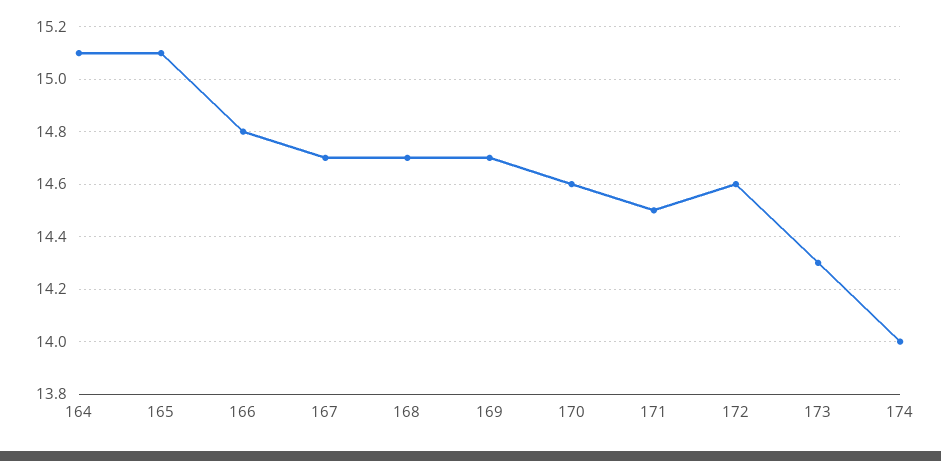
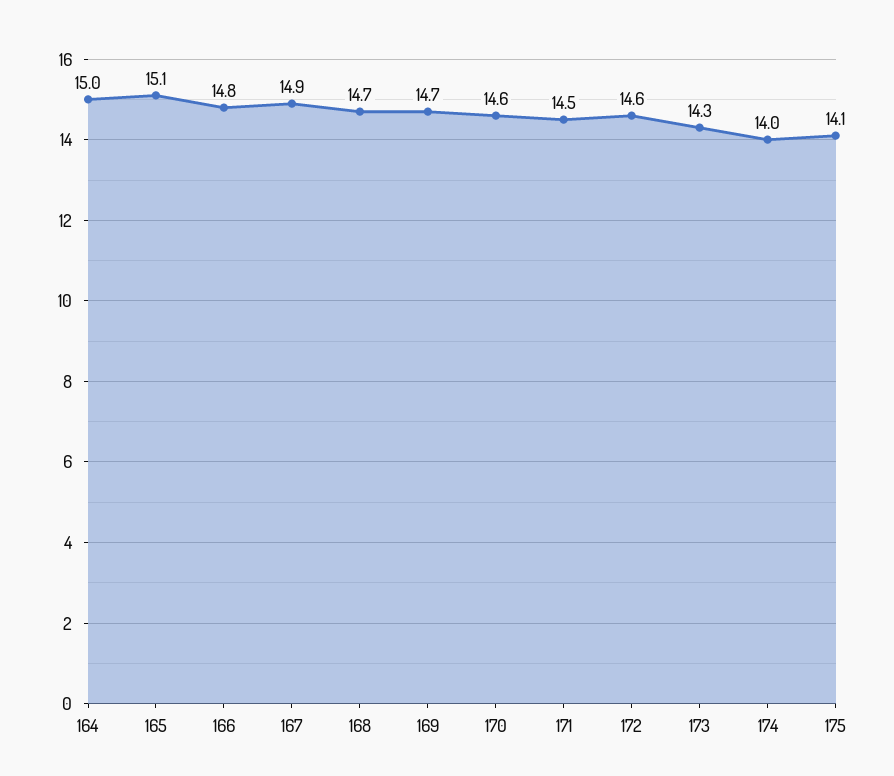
  {
-   "164": 15.1,
+   "164": 15,
    "165": 15.1,
    "166": 14.8,
-   "167": 14.7,
+   "167": 14.9,
    "168": 14.7,
    "169": 14.7,
    "170": 14.6,
    "171": 14.5,
    "172": 14.6,
    "173": 14.3,
-   "174": 14
+   "174": 14,
+   "175": 14.1
  }

